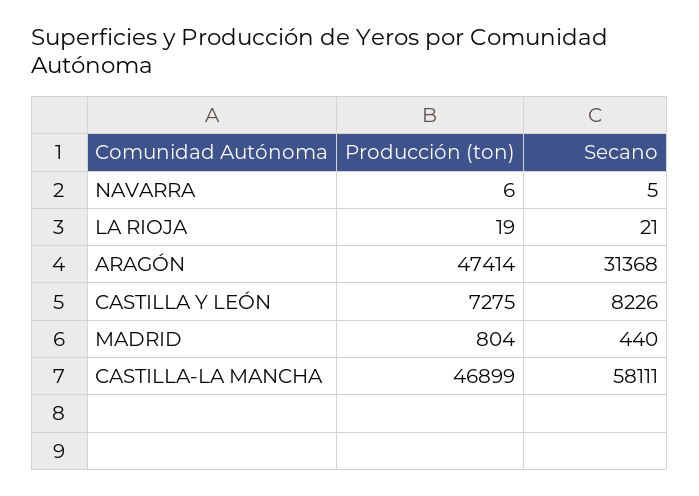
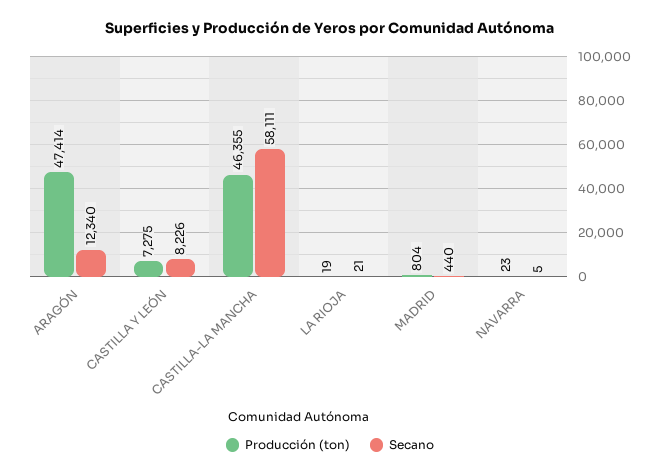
  {
    "Producción (ton)": {
-     "NAVARRA": 6,
+     "NAVARRA": 23,
      "LA RIOJA": 19,
      "ARAGÓN": 47414,
      "CASTILLA Y LEÓN": 7275,
      "MADRID": 804,
-     "CASTILLA-LA MANCHA": 46899
+     "CASTILLA-LA MANCHA": 46355
    },
    "Secano": {
      "NAVARRA": 5,
      "LA RIOJA": 21,
-     "ARAGÓN": 31368,
+     "ARAGÓN": 12340,
      "CASTILLA Y LEÓN": 8226,
      "MADRID": 440,
      "CASTILLA-LA MANCHA": 58111
    }
  }

